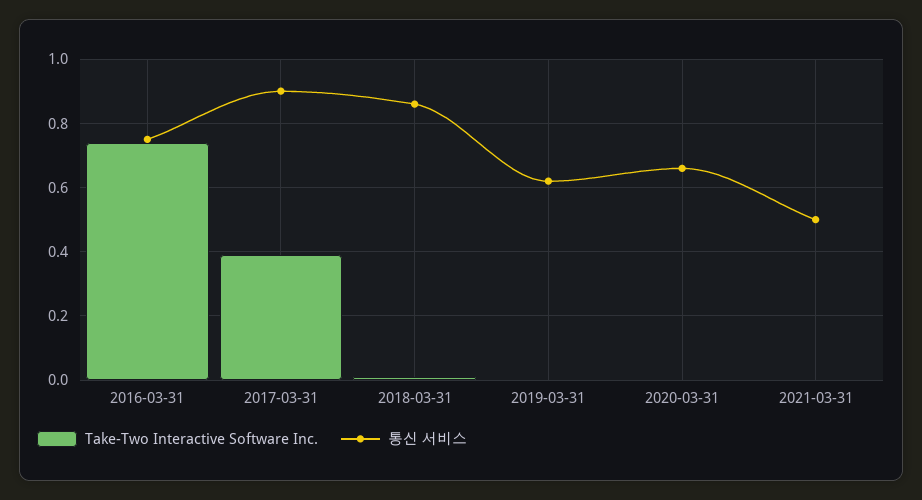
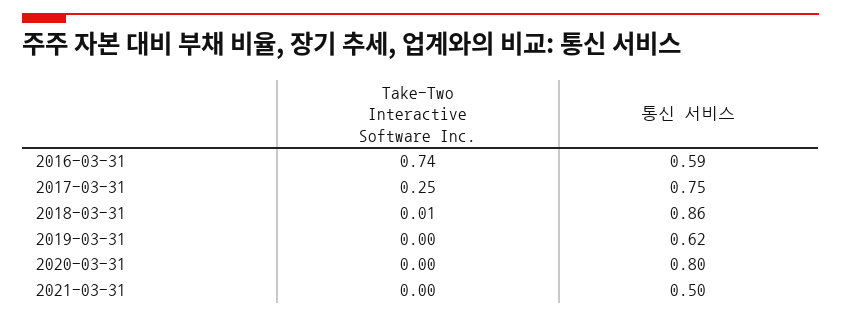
  {
    "Take-Two Interactive Software Inc.": {
      "2016-03-31": 0.74,
-     "2017-03-31": 0.4,
+     "2017-03-31": 0.25,
      "2018-03-31": 0.01,
      "2019-03-31": 0,
      "2020-03-31": 0,
      "2021-03-31": 0
    },
    "통신 서비스": {
-     "2016-03-31": 0.75,
+     "2016-03-31": 0.59,
-     "2017-03-31": 0.9,
+     "2017-03-31": 0.75,
      "2018-03-31": 0.86,
      "2019-03-31": 0.62,
-     "2020-03-31": 0.65,
+     "2020-03-31": 0.8,
      "2021-03-31": 0.5
    }
  }

